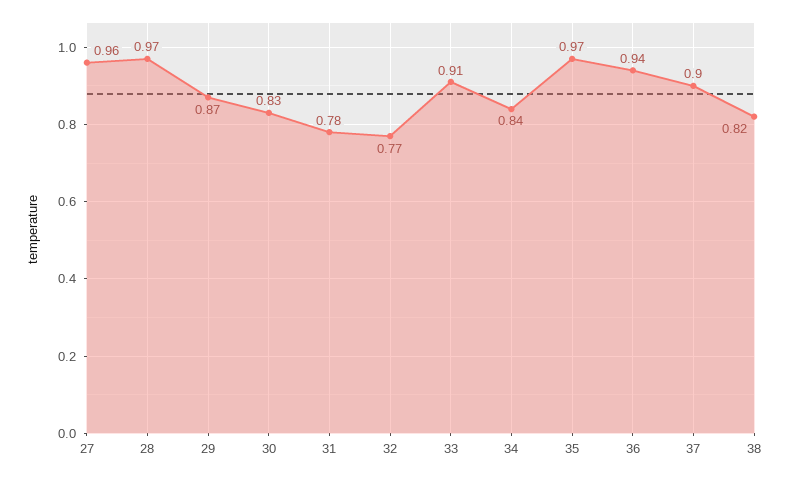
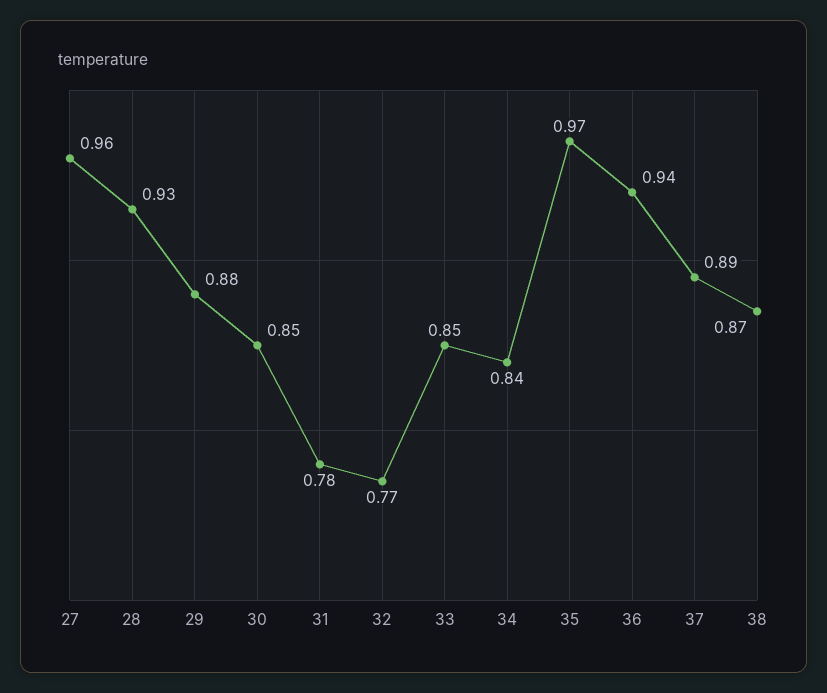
  {
    "27": 0.96,
-   "28": 0.97,
+   "28": 0.93,
-   "29": 0.87,
+   "29": 0.88,
-   "30": 0.83,
+   "30": 0.85,
    "31": 0.78,
    "32": 0.77,
-   "33": 0.91,
+   "33": 0.85,
    "34": 0.84,
    "35": 0.97,
    "36": 0.94,
-   "37": 0.9,
+   "37": 0.89,
-   "38": 0.82
+   "38": 0.87
  }

